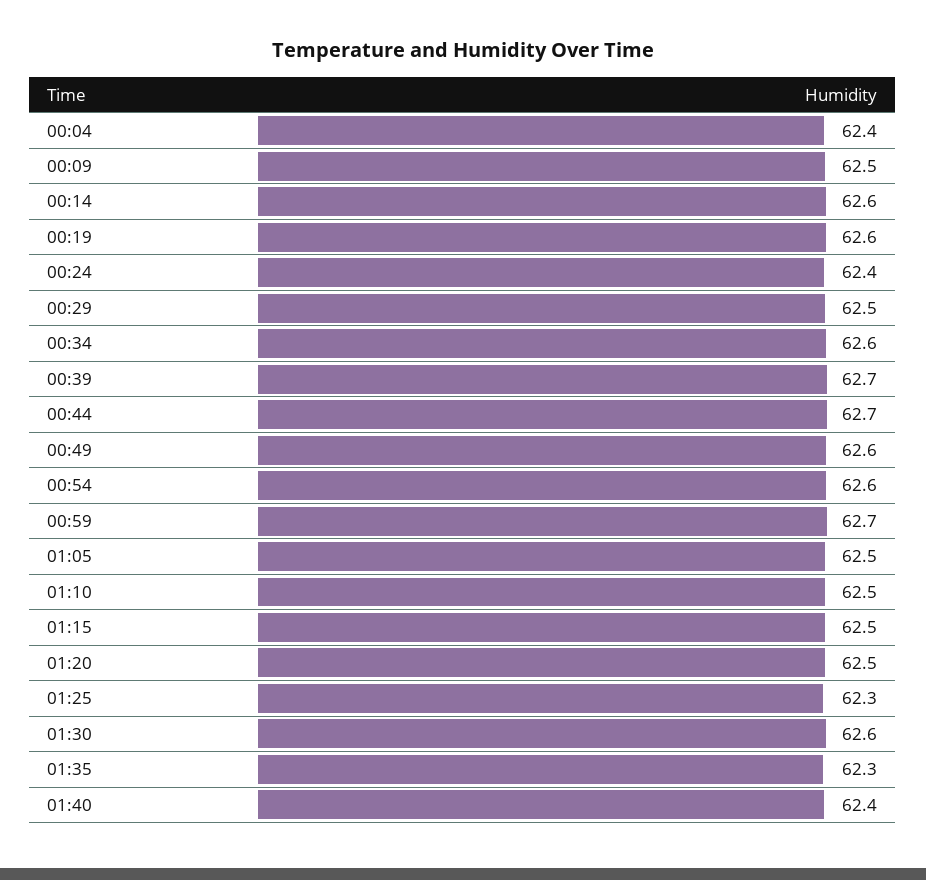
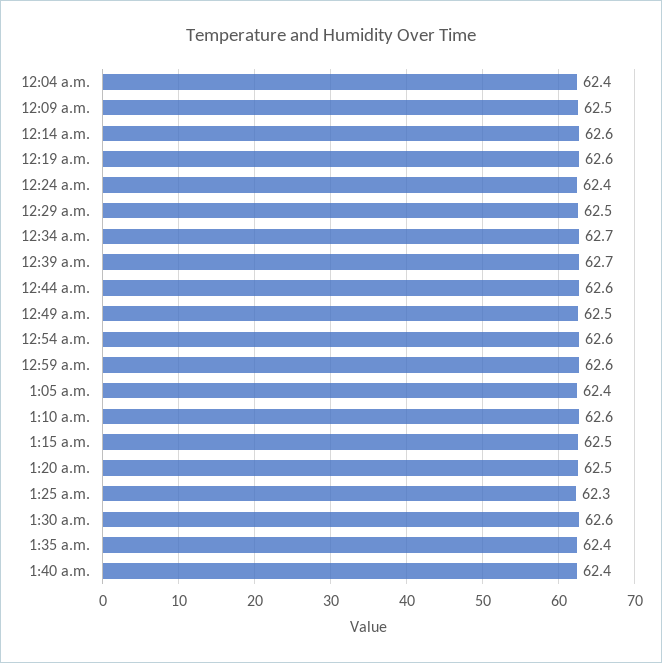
  {
    "00:04": 62.4,
    "00:09": 62.5,
    "00:14": 62.6,
    "00:19": 62.6,
    "00:24": 62.4,
    "00:29": 62.5,
-   "00:34": 62.6,
+   "00:34": 62.7,
    "00:39": 62.7,
-   "00:44": 62.7,
+   "00:44": 62.6,
-   "00:49": 62.6,
+   "00:49": 62.5,
    "00:54": 62.6,
-   "00:59": 62.7,
+   "00:59": 62.6,
-   "01:05": 62.5,
+   "01:05": 62.4,
-   "01:10": 62.5,
+   "01:10": 62.6,
    "01:15": 62.5,
    "01:20": 62.5,
    "01:25": 62.3,
    "01:30": 62.6,
-   "01:35": 62.3,
+   "01:35": 62.4,
    "01:40": 62.4
  }

